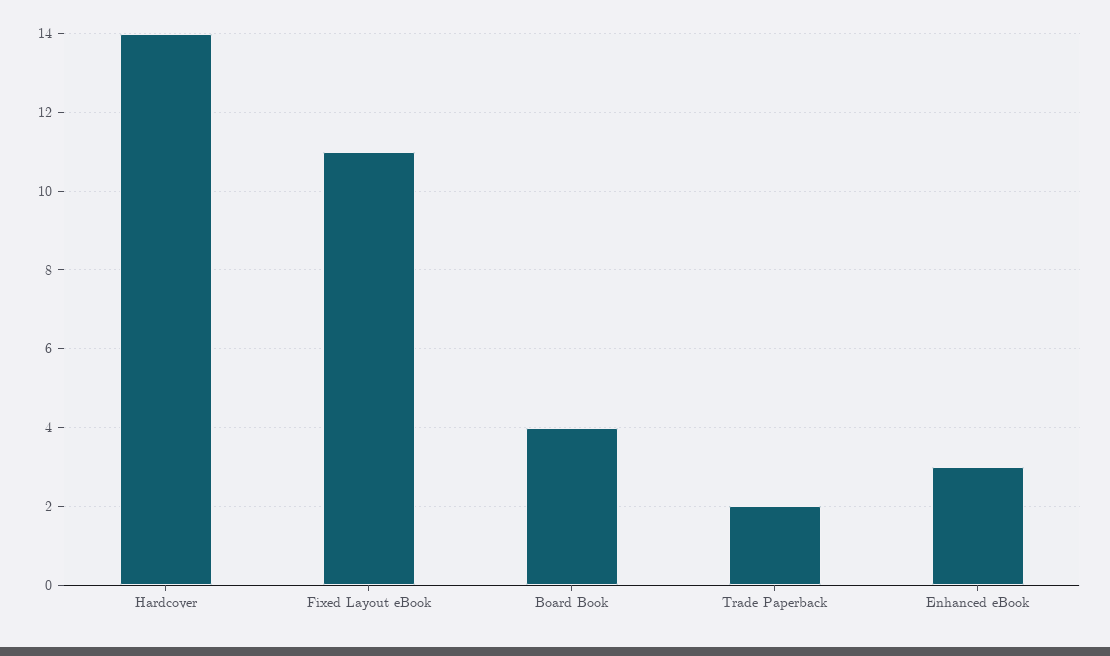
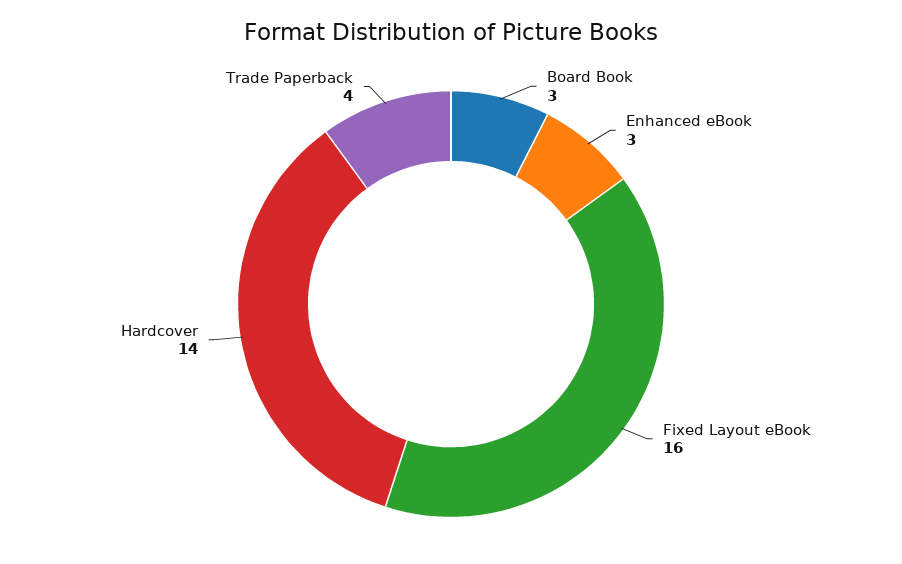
  {
    "Hardcover": 14,
-   "Fixed Layout eBook": 11,
+   "Fixed Layout eBook": 16,
-   "Board Book": 4,
+   "Board Book": 3,
-   "Trade Paperback": 2,
+   "Trade Paperback": 4,
    "Enhanced eBook": 3
  }

